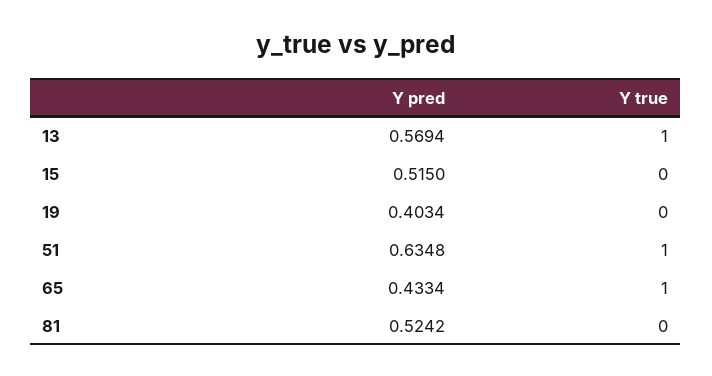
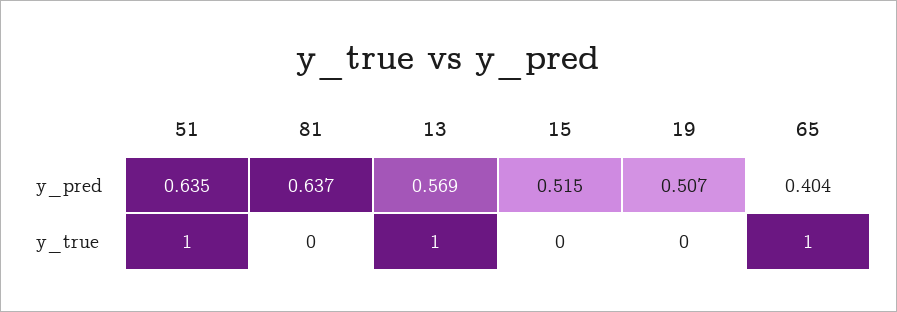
  {
    "Y pred": {
      "13": 0.5694,
      "15": 0.515,
-     "19": 0.4034,
+     "19": 0.507,
      "51": 0.6348,
-     "65": 0.4334,
+     "65": 0.404,
-     "81": 0.5242
+     "81": 0.637
    },
    "Y true": {
      "13": 1,
      "15": 0,
      "19": 0,
      "51": 1,
      "65": 1,
      "81": 0
    }
  }

